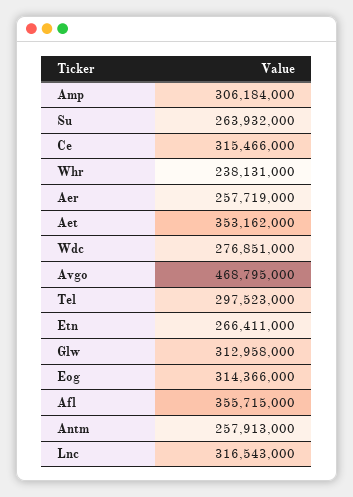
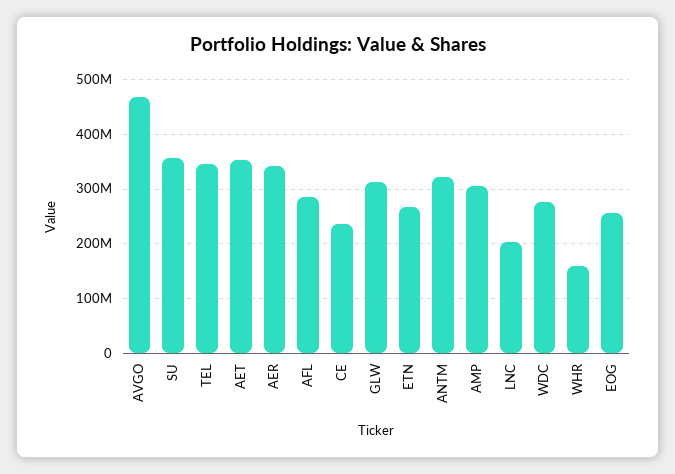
  {
    "Amp": 306184000,
-   "Su": 263932000,
+   "Su": 360000000,
-   "Ce": 315466000,
+   "Ce": 240000000,
-   "Whr": 238131000,
+   "Whr": 160000000,
-   "Aer": 257719000,
+   "Aer": 340000000,
    "Aet": 353162000,
    "Wdc": 276851000,
    "Avgo": 468795000,
-   "Tel": 297523000,
+   "Tel": 340000000,
    "Etn": 266411000,
    "Glw": 312958000,
-   "Eog": 314366000,
+   "Eog": 260000000,
-   "Afl": 355715000,
+   "Afl": 280000000,
-   "Antm": 257913000,
+   "Antm": 320000000,
-   "Lnc": 316543000
+   "Lnc": 200000000
  }

